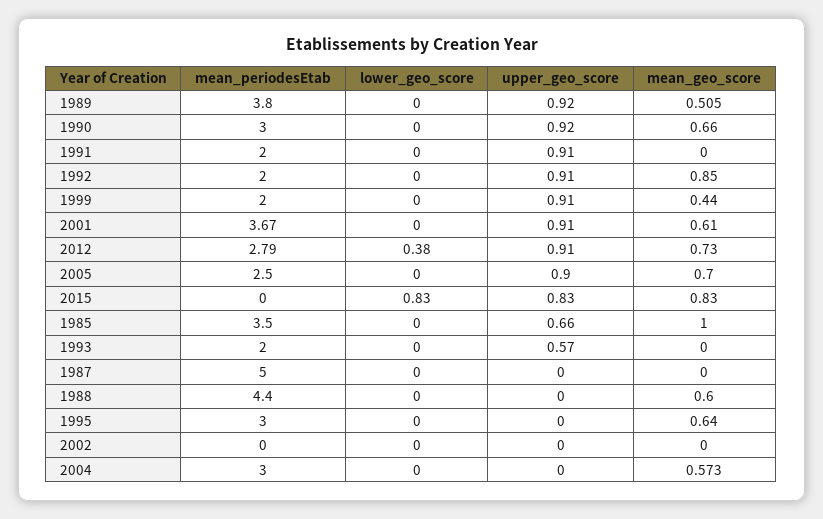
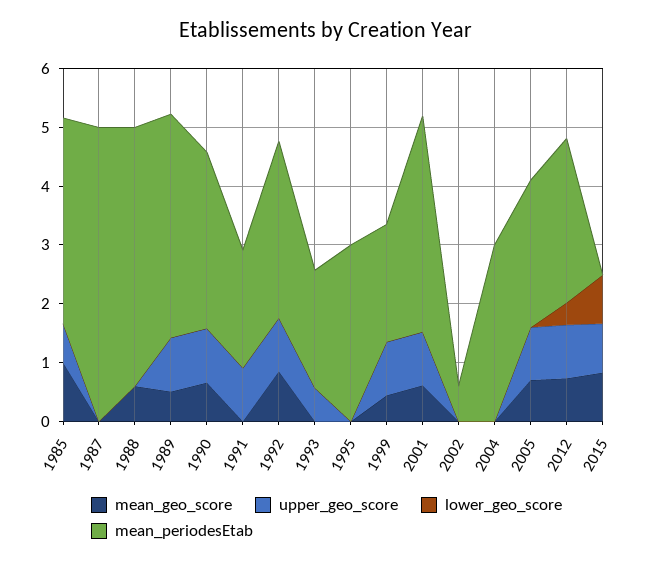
  {
    "mean_periodesEtab": {
      "1989": 3.8,
      "1990": 3,
      "1991": 2,
-     "1992": 2,
+     "1992": 3,
      "1999": 2,
      "2001": 3.67,
      "2012": 2.79,
      "2005": 2.5,
      "2015": 0,
      "1985": 3.5,
      "1993": 2,
      "1987": 5,
      "1988": 4.4,
      "1995": 3,
-     "2002": 0,
+     "2002": 0.6,
      "2004": 3
    },
    "lower_geo_score": {
      "1989": 0,
      "1990": 0,
      "1991": 0,
      "1992": 0,
      "1999": 0,
      "2001": 0,
      "2012": 0.38,
      "2005": 0,
      "2015": 0.83,
      "1985": 0,
      "1993": 0,
      "1987": 0,
      "1988": 0,
      "1995": 0,
      "2002": 0,
      "2004": 0
    },
    "upper_geo_score": {
      "1989": 0.92,
      "1990": 0.92,
      "1991": 0.91,
      "1992": 0.91,
      "1999": 0.91,
      "2001": 0.91,
      "2012": 0.91,
      "2005": 0.9,
      "2015": 0.83,
      "1985": 0.66,
      "1993": 0.57,
      "1987": 0,
      "1988": 0,
      "1995": 0,
      "2002": 0,
      "2004": 0
    },
    "mean_geo_score": {
      "1989": 0.505,
      "1990": 0.66,
      "1991": 0,
      "1992": 0.85,
      "1999": 0.44,
      "2001": 0.61,
      "2012": 0.73,
      "2005": 0.7,
      "2015": 0.83,
      "1985": 1,
      "1993": 0,
      "1987": 0,
      "1988": 0.6,
-     "1995": 0.64,
+     "1995": 0,
      "2002": 0,
-     "2004": 0.573
+     "2004": 0
    }
  }

